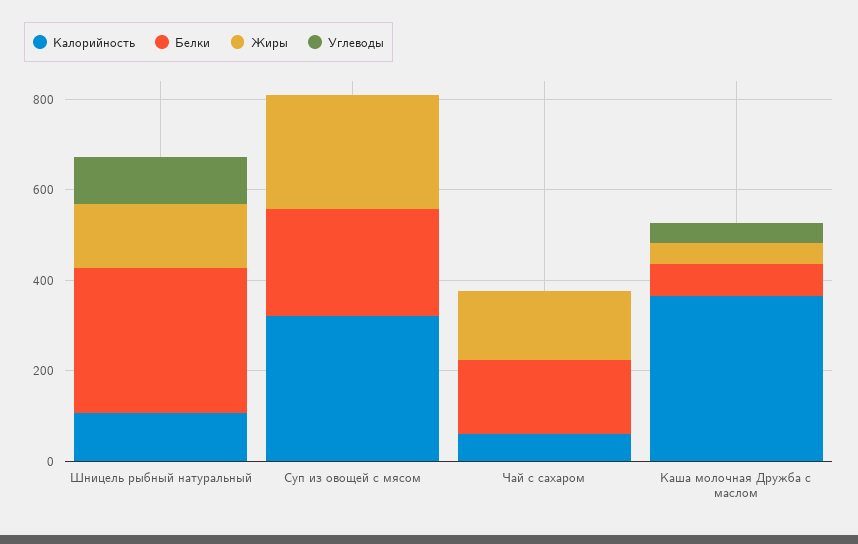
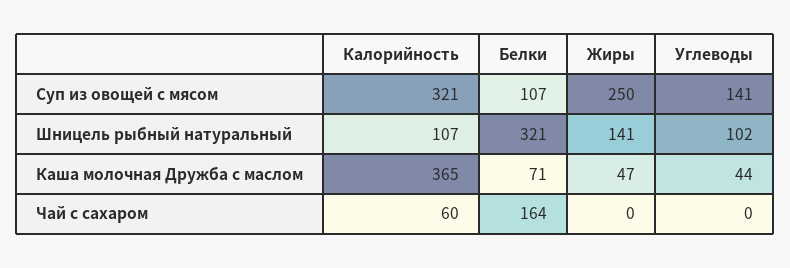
  {
    "Калорийность": {
      "Шницель рыбный натуральный": 107,
      "Суп из овощей с мясом": 321,
      "Чай с сахаром": 60,
      "Каша молочная Дружба с маслом": 365
    },
    "Белки": {
      "Шницель рыбный натуральный": 321,
-     "Суп из овощей с мясом": 250,
+     "Суп из овощей с мясом": 107,
      "Чай с сахаром": 164,
      "Каша молочная Дружба с маслом": 71
    },
    "Жиры": {
      "Шницель рыбный натуральный": 141,
      "Суп из овощей с мясом": 250,
-     "Чай с сахаром": 150,
+     "Чай с сахаром": 0,
      "Каша молочная Дружба с маслом": 47
    },
    "Углеводы": {
      "Шницель рыбный натуральный": 102,
-     "Суп из овощей с мясом": 0,
+     "Суп из овощей с мясом": 141,
      "Чай с сахаром": 0,
      "Каша молочная Дружба с маслом": 44
    }
  }

